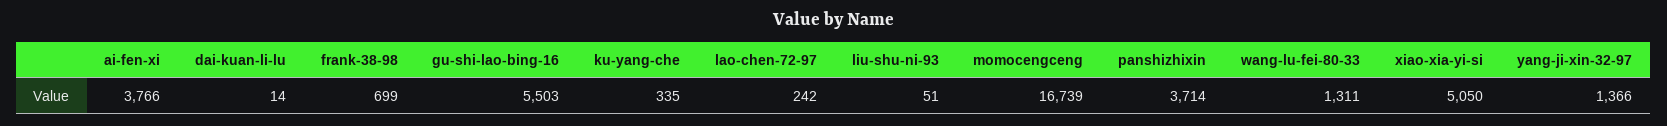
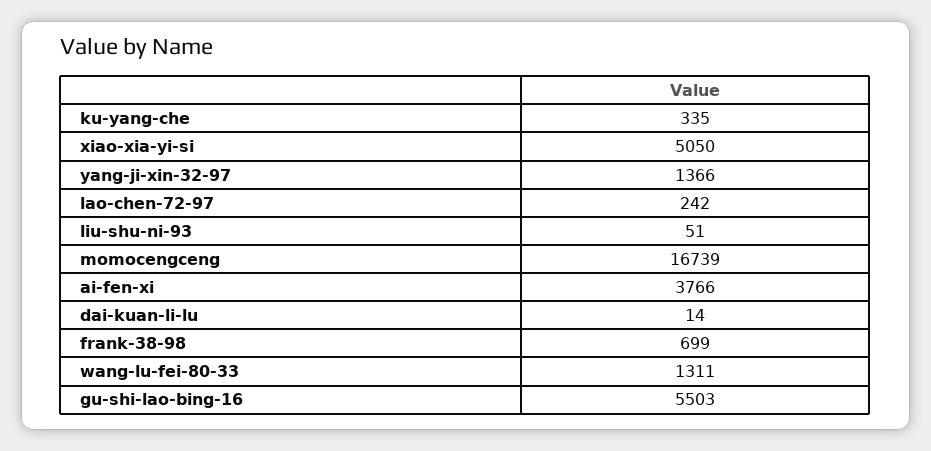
  {
    "ai-fen-xi": 3766,
    "dai-kuan-li-lu": 14,
    "frank-38-98": 699,
    "gu-shi-lao-bing-16": 5503,
    "ku-yang-che": 335,
    "lao-chen-72-97": 242,
    "liu-shu-ni-93": 51,
    "momocengceng": 16739,
-   "panshizhixin": 3714,
    "wang-lu-fei-80-33": 1311,
    "xiao-xia-yi-si": 5050,
    "yang-ji-xin-32-97": 1366
  }

